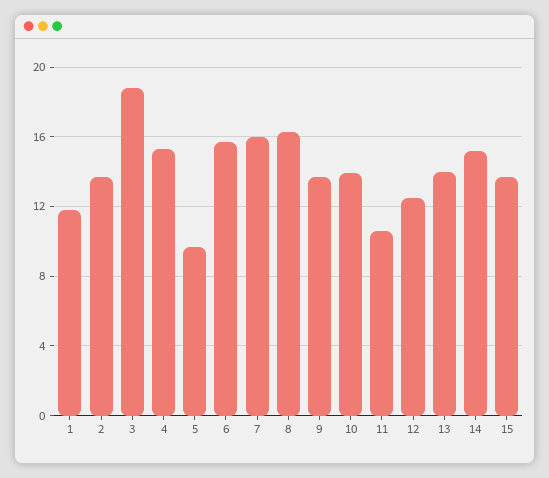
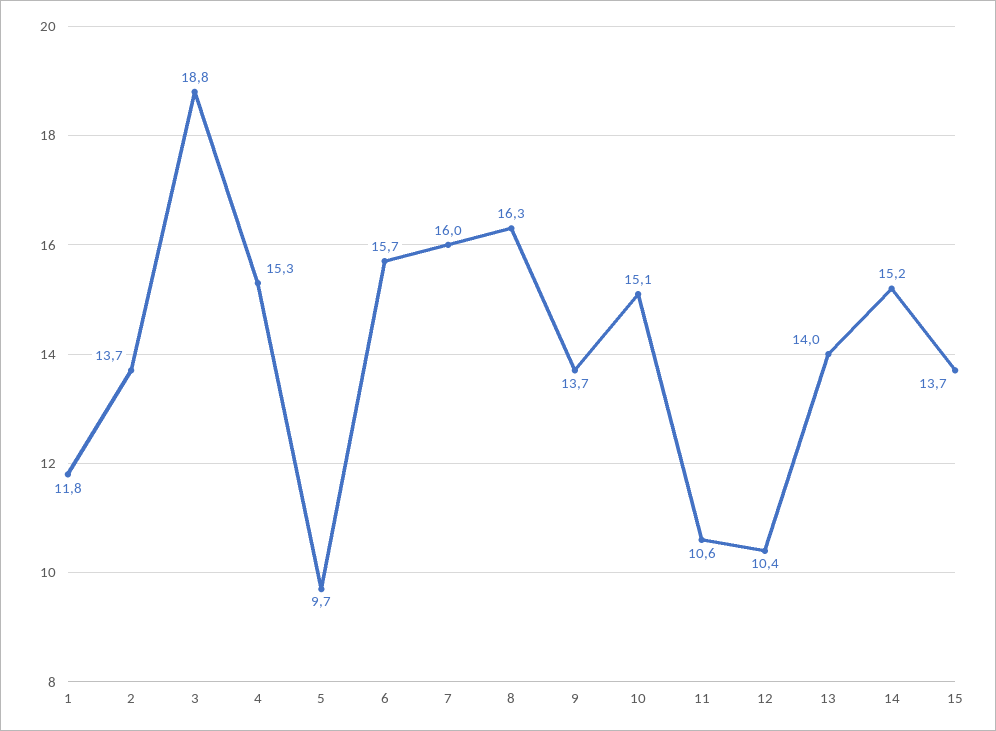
  {
    "1": 11.8,
    "2": 13.7,
    "3": 18.8,
    "4": 15.3,
    "5": 9.7,
    "6": 15.7,
    "7": 16,
    "8": 16.3,
    "9": 13.7,
-   "10": 14,
+   "10": 15.1,
    "11": 10.6,
-   "12": 12.5,
+   "12": 10.4,
    "13": 14,
    "14": 15.2,
    "15": 13.7
  }

